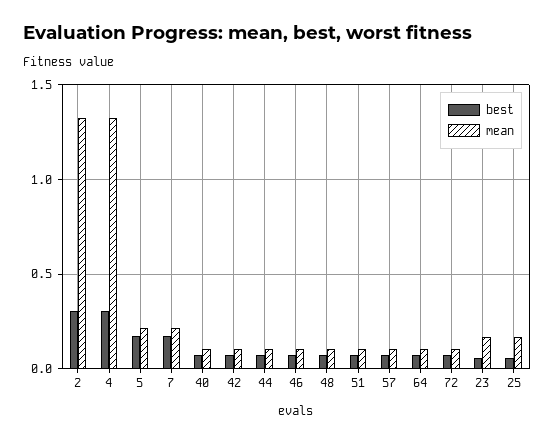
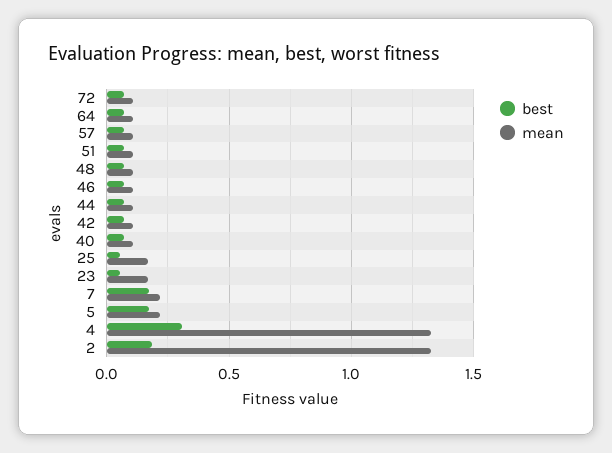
  {
    "best": {
-     "2": 0.3,
+     "2": 0.2,
      "4": 0.3,
      "5": 0.15,
      "7": 0.15,
      "40": 0.05,
      "42": 0.05,
      "44": 0.05,
      "46": 0.05,
      "48": 0.05,
      "51": 0.05,
      "57": 0.05,
      "64": 0.05,
      "72": 0.05,
      "23": 0.05,
      "25": 0.05
    },
    "mean": {
      "2": 1.3,
      "4": 1.3,
      "5": 0.2,
      "7": 0.2,
      "40": 0.1,
      "42": 0.1,
      "44": 0.1,
      "46": 0.1,
      "48": 0.1,
      "51": 0.1,
      "57": 0.1,
      "64": 0.1,
      "72": 0.1,
      "23": 0.15,
      "25": 0.15
    }
  }

